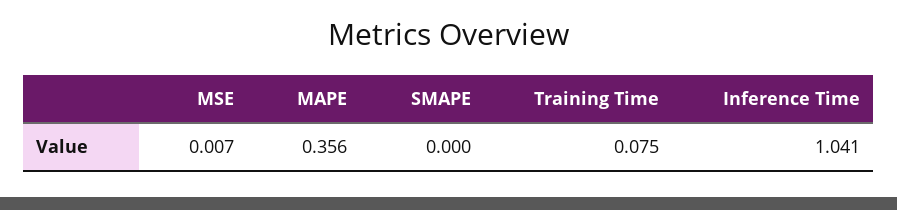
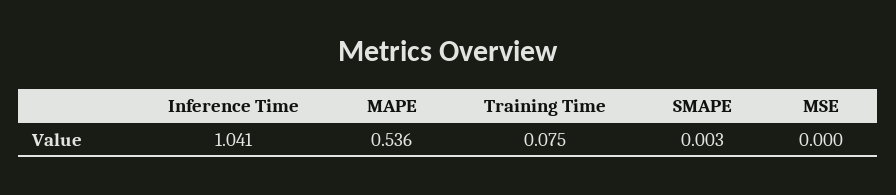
  {
-   "MSE": 0.007,
+   "MSE": 0,
-   "MAPE": 0.356,
+   "MAPE": 0.536,
-   "SMAPE": 0,
+   "SMAPE": 0.003,
    "Training Time": 0.075,
    "Inference Time": 1.041
  }

